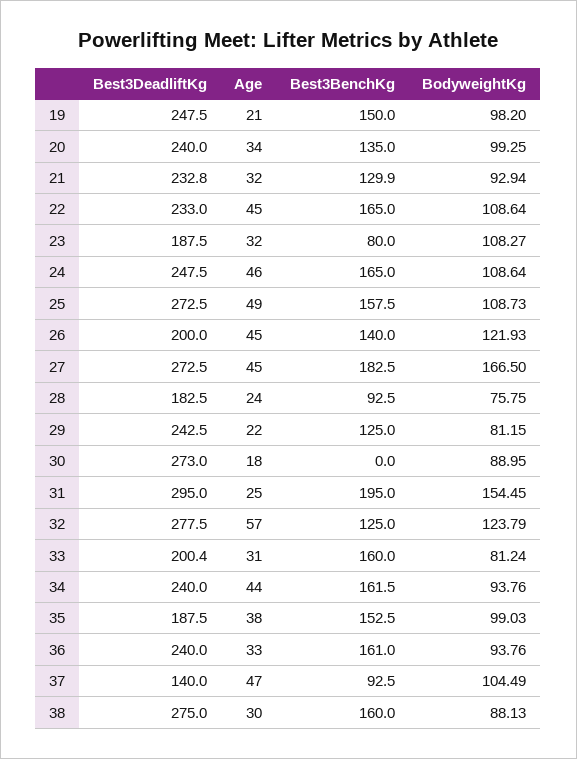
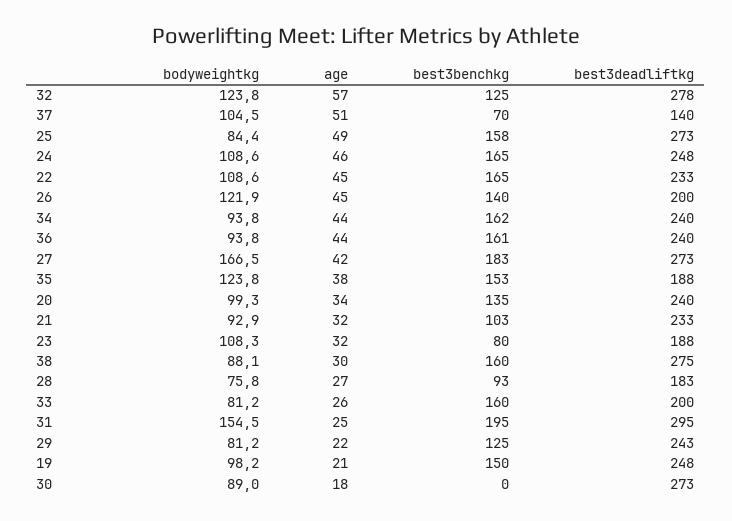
  {
    "Best3DeadliftKg": {
      "19": 247.5,
      "20": 240,
      "21": 232.8,
      "22": 233,
      "23": 187.5,
      "24": 247.5,
      "25": 272.5,
      "26": 200,
      "27": 272.5,
      "28": 182.5,
      "29": 242.5,
      "30": 273,
      "31": 295,
      "32": 277.5,
      "33": 200.4,
      "34": 240,
      "35": 187.5,
      "36": 240,
      "37": 140,
      "38": 275
    },
    "Age": {
      "19": 21,
      "20": 34,
      "21": 32,
      "22": 45,
      "23": 32,
      "24": 46,
      "25": 49,
      "26": 45,
-     "27": 45,
+     "27": 42,
-     "28": 24,
+     "28": 27,
      "29": 22,
      "30": 18,
      "31": 25,
      "32": 57,
-     "33": 31,
+     "33": 26,
      "34": 44,
      "35": 38,
-     "36": 33,
+     "36": 44,
-     "37": 47,
+     "37": 51,
      "38": 30
    },
    "Best3BenchKg": {
      "19": 150,
      "20": 135,
-     "21": 129.9,
+     "21": 103,
      "22": 165,
      "23": 80,
      "24": 165,
      "25": 157.5,
      "26": 140,
      "27": 182.5,
      "28": 92.5,
      "29": 125,
      "30": 0,
      "31": 195,
      "32": 125,
      "33": 160,
      "34": 161.5,
      "35": 152.5,
      "36": 161,
-     "37": 92.5,
+     "37": 70,
      "38": 160
    },
    "BodyweightKg": {
      "19": 98.2,
      "20": 99.25,
      "21": 92.94,
      "22": 108.64,
      "23": 108.27,
      "24": 108.64,
-     "25": 108.73,
+     "25": 84.4,
      "26": 121.93,
      "27": 166.5,
      "28": 75.75,
      "29": 81.15,
      "30": 88.95,
      "31": 154.45,
      "32": 123.79,
      "33": 81.24,
      "34": 93.76,
-     "35": 99.03,
+     "35": 123.8,
      "36": 93.76,
      "37": 104.49,
      "38": 88.13
    }
  }

